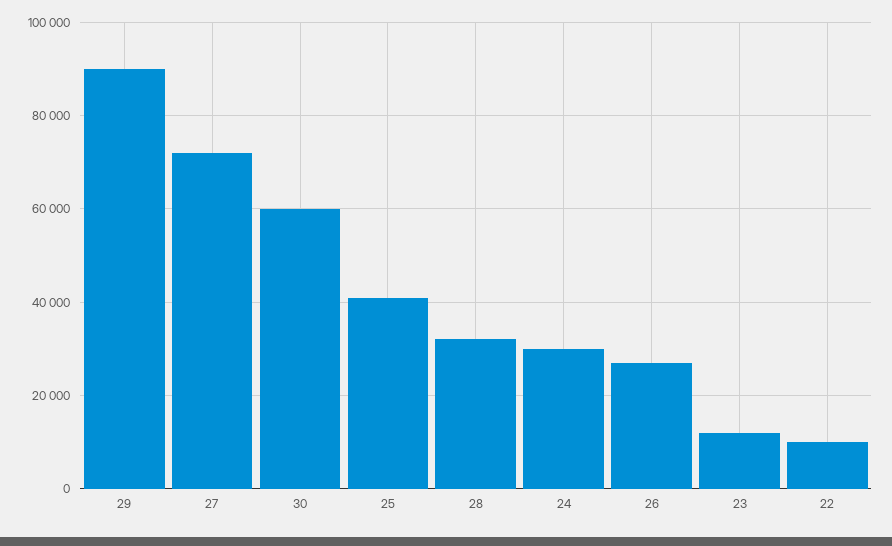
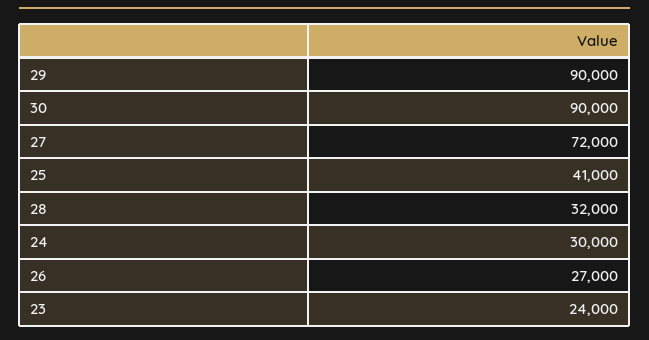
  {
    "29": 90000,
    "27": 72000,
-   "30": 60000,
+   "30": 90000,
    "25": 41000,
    "28": 32000,
    "24": 30000,
    "26": 27000,
-   "23": 12000,
+   "23": 24000
-   "22": 10000
  }

